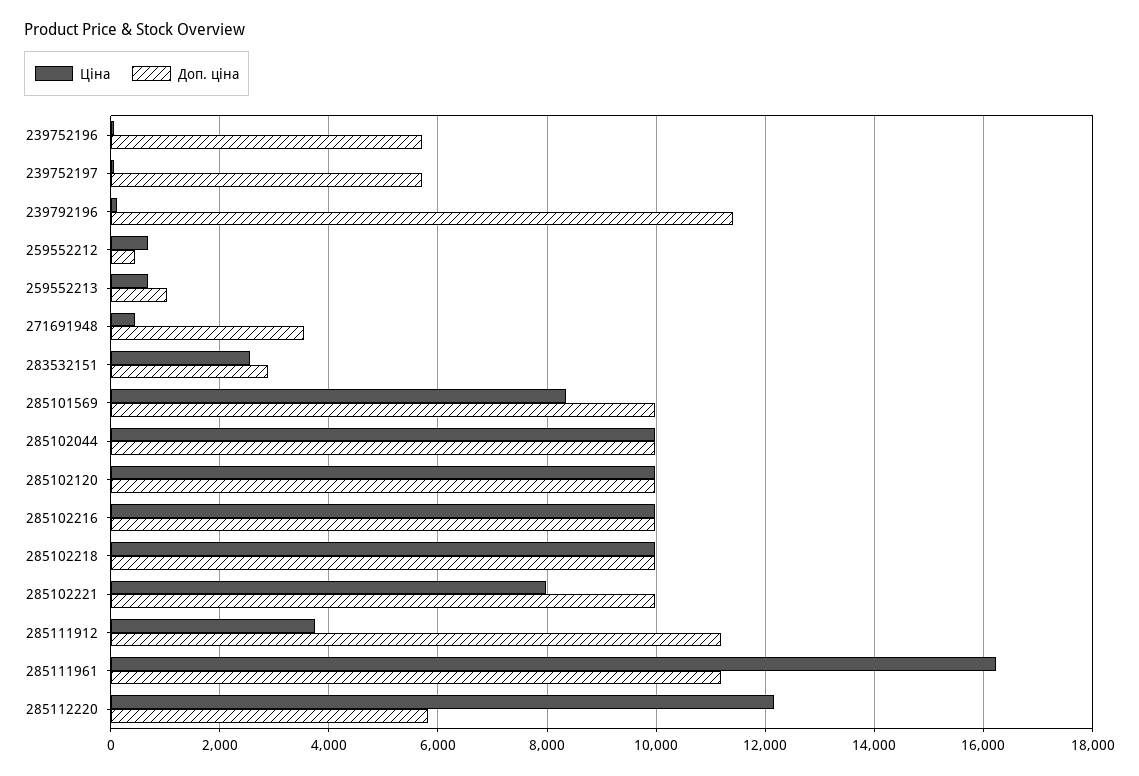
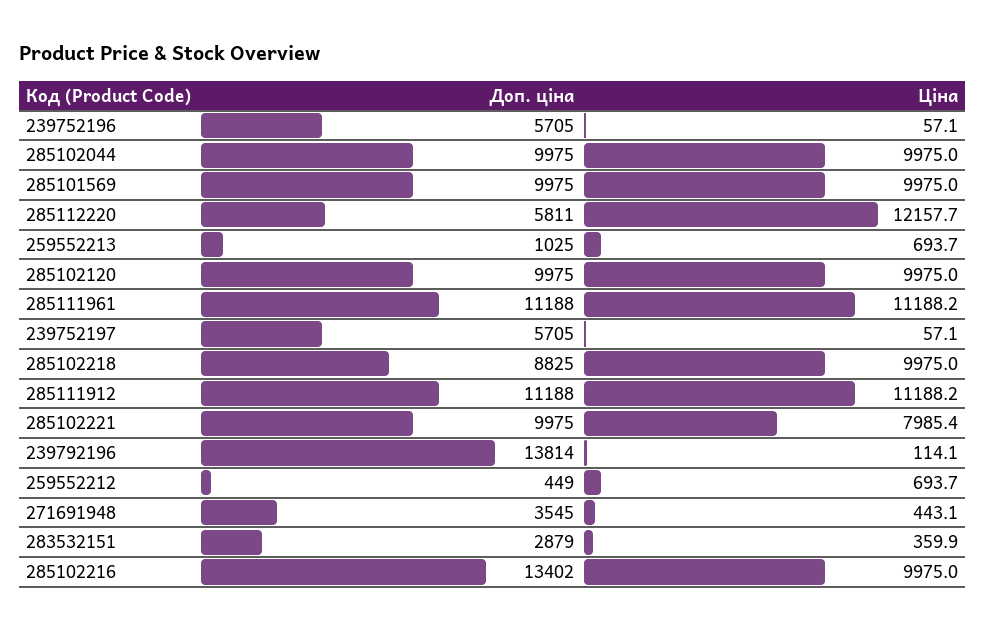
  {
    "Ціна": {
      "239752196": 57.1,
      "239752197": 57.1,
      "239792196": 114.1,
      "259552212": 693.7,
      "259552213": 693.7,
      "271691948": 443.1,
-     "283532151": 2600,
+     "283532151": 359.9,
-     "285101569": 8400,
+     "285101569": 9975,
      "285102044": 9975,
      "285102120": 9975,
      "285102216": 9975,
      "285102218": 9975,
      "285102221": 7985.4,
-     "285111912": 3800,
+     "285111912": 11188.2,
-     "285111961": 16200,
+     "285111961": 11188.2,
      "285112220": 12157.7
    },
    "Доп. ціна": {
      "239752196": 5705,
      "239752197": 5705,
-     "239792196": 11400,
+     "239792196": 13814,
      "259552212": 449,
      "259552213": 1025,
      "271691948": 3545,
      "283532151": 2879,
      "285101569": 9975,
      "285102044": 9975,
      "285102120": 9975,
-     "285102216": 10000,
+     "285102216": 13402,
-     "285102218": 10000,
+     "285102218": 8825,
      "285102221": 9975,
      "285111912": 11188,
      "285111961": 11188,
      "285112220": 5811
    }
  }

